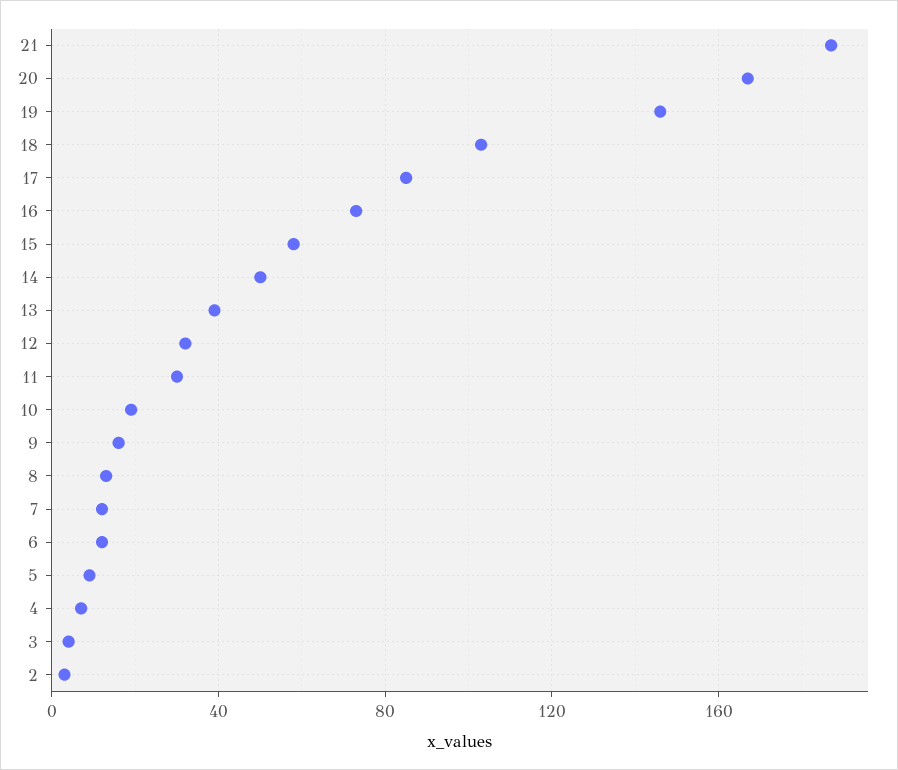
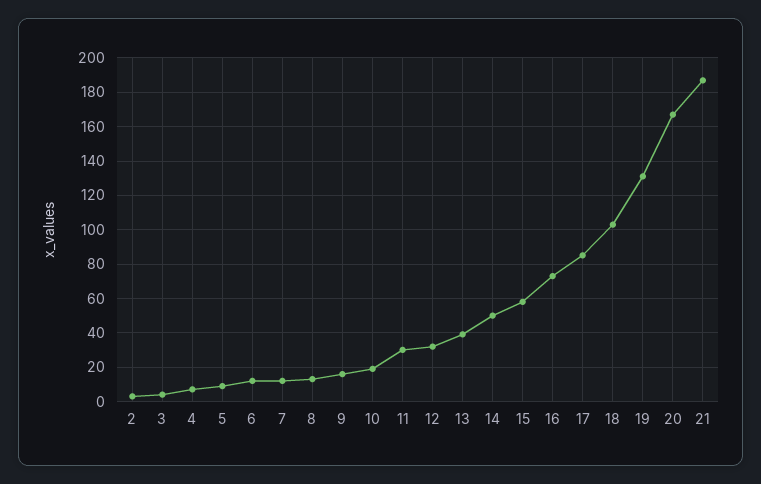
  {
    "21": 185,
    "20": 165,
-   "19": 145,
+   "19": 130,
    "18": 105,
    "17": 85,
    "16": 75,
    "15": 60,
    "14": 50,
    "13": 40,
    "12": 30,
    "11": 30,
    "10": 20,
    "9": 15,
    "8": 15,
    "7": 10,
    "6": 10,
    "5": 10,
    "4": 5,
    "3": 5,
    "2": 5
  }

